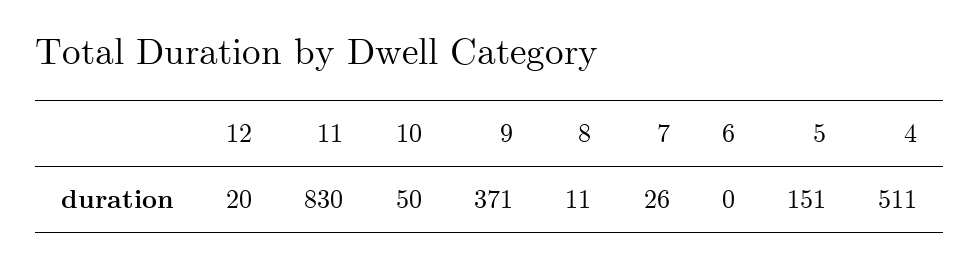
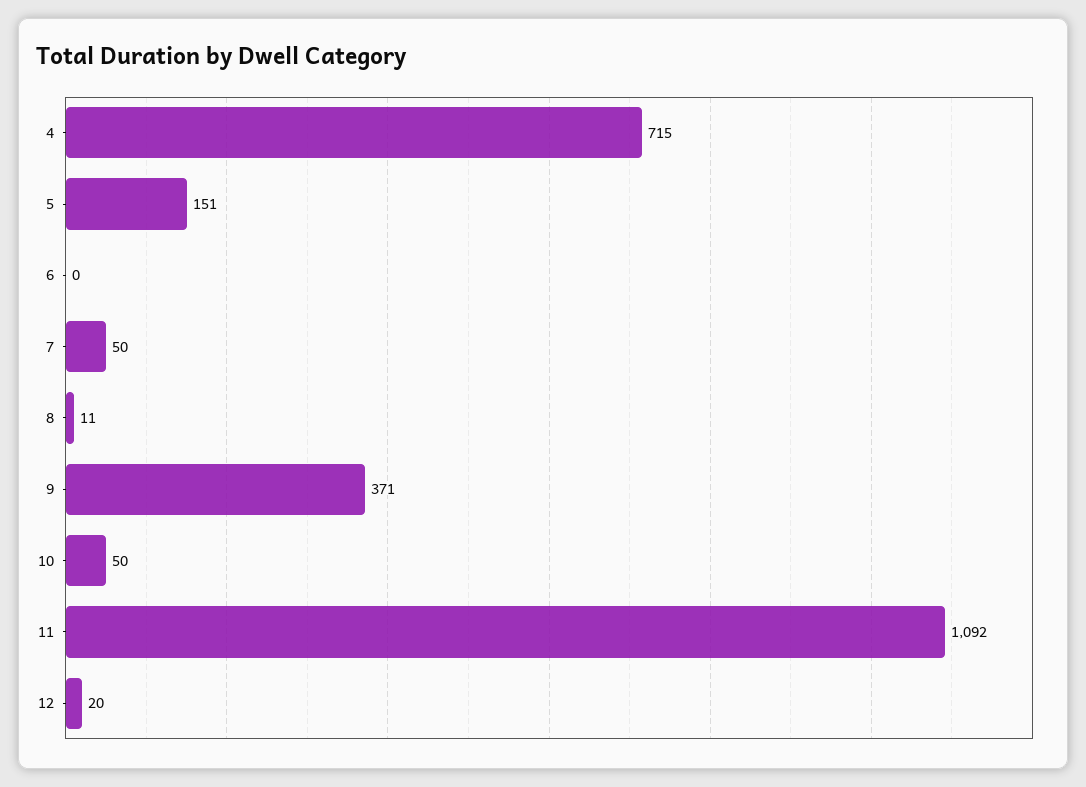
  {
    "12": 20,
-   "11": 830,
+   "11": 1092,
    "10": 50,
    "9": 371,
    "8": 11,
-   "7": 26,
+   "7": 50,
    "6": 0,
    "5": 151,
-   "4": 511
+   "4": 715
  }

